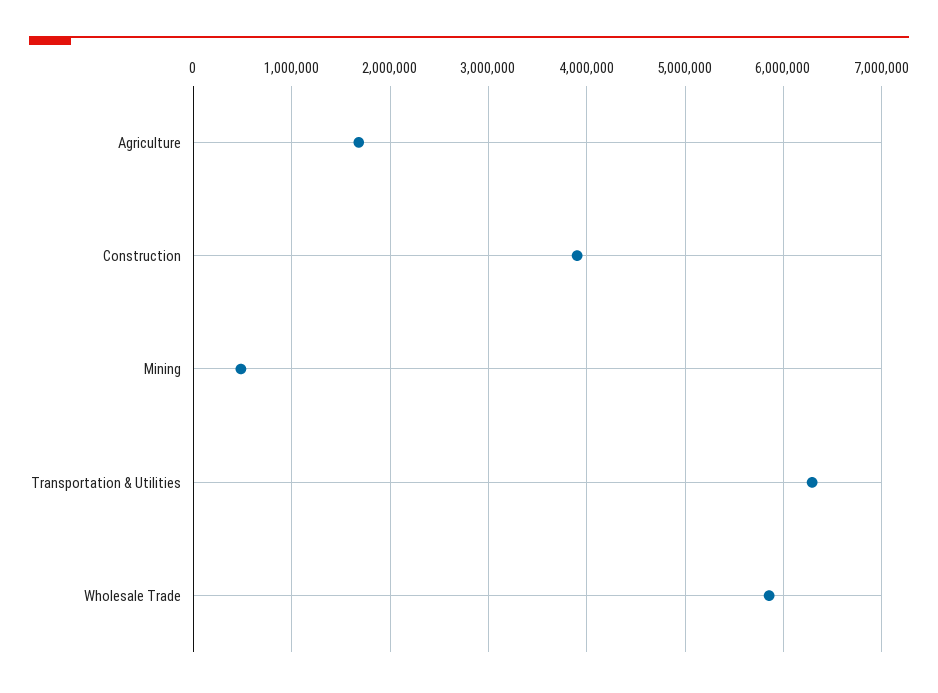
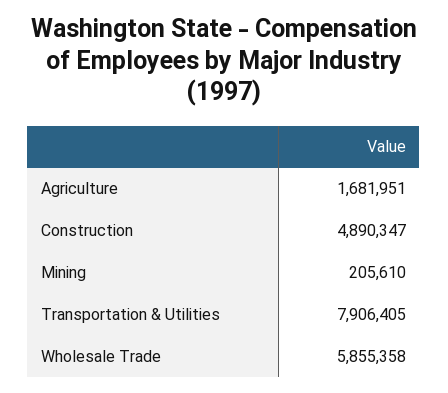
  {
    "Agriculture": 1681951,
-   "Construction": 3900000,
+   "Construction": 4890347,
-   "Mining": 500000,
+   "Mining": 205610,
-   "Transportation & Utilities": 6300000,
+   "Transportation & Utilities": 7906405,
    "Wholesale Trade": 5855358
  }

